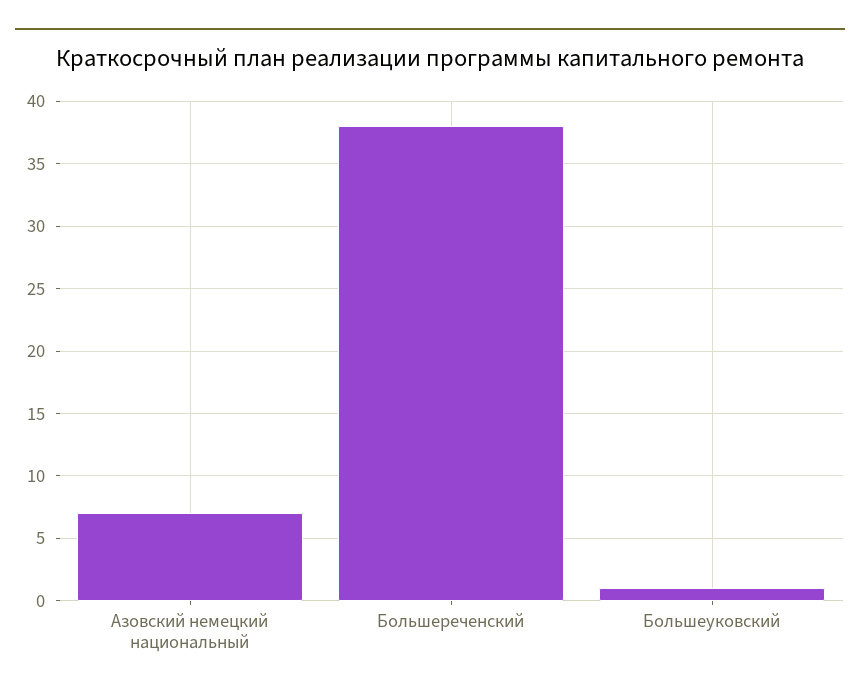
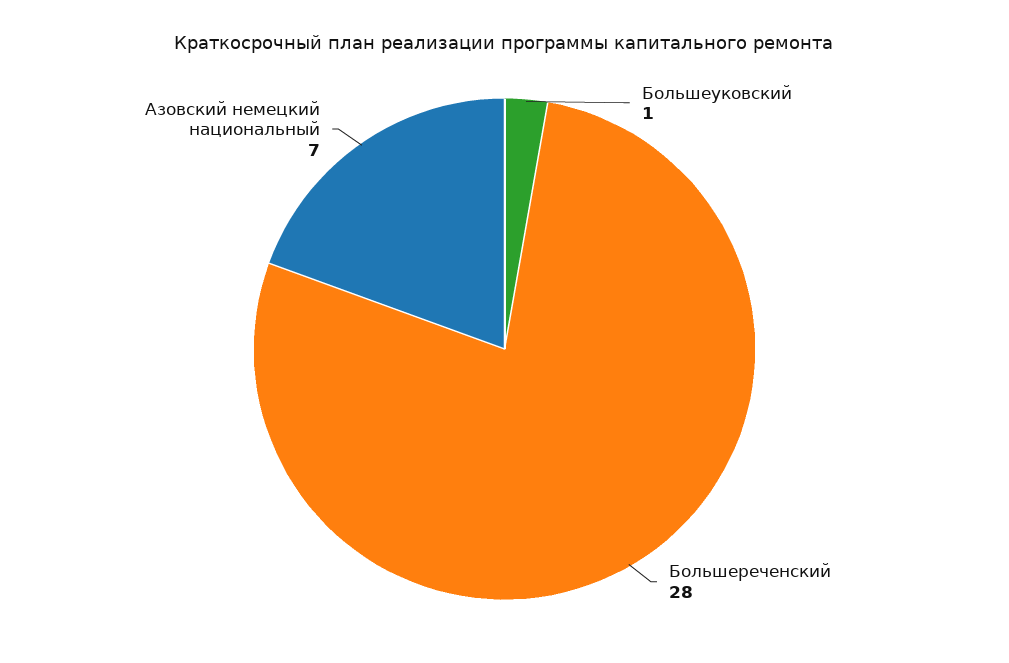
  {
    "Азовский немецкий национальный": 7,
-   "Большереченский": 38,
+   "Большереченский": 28,
    "Большеуковский": 1
  }

